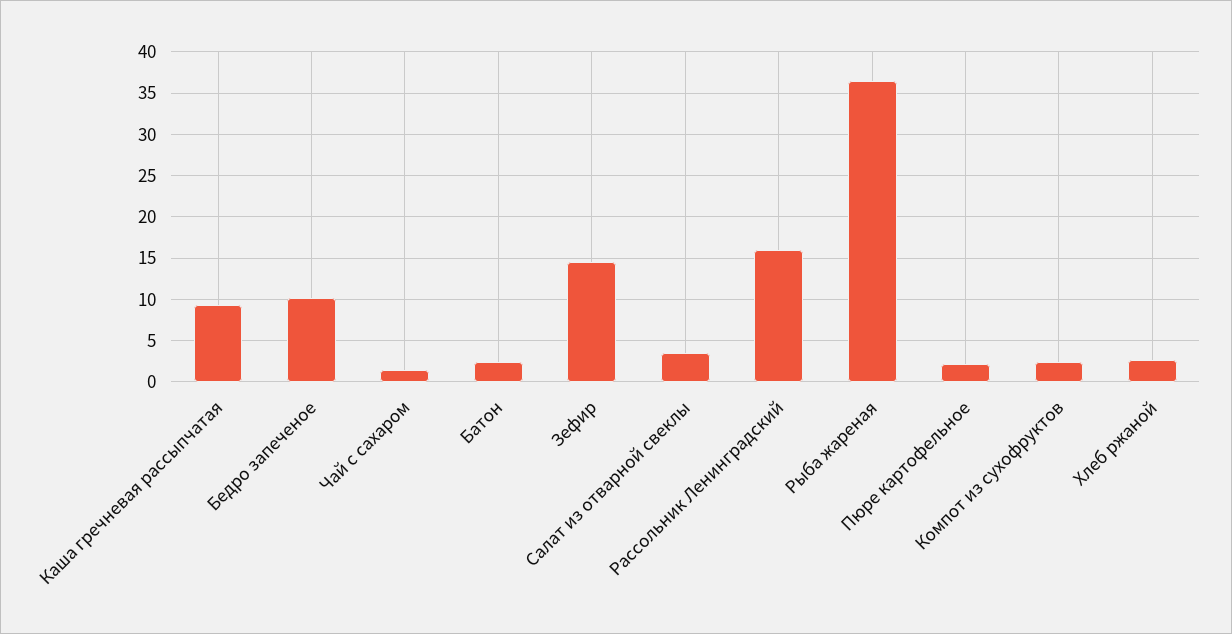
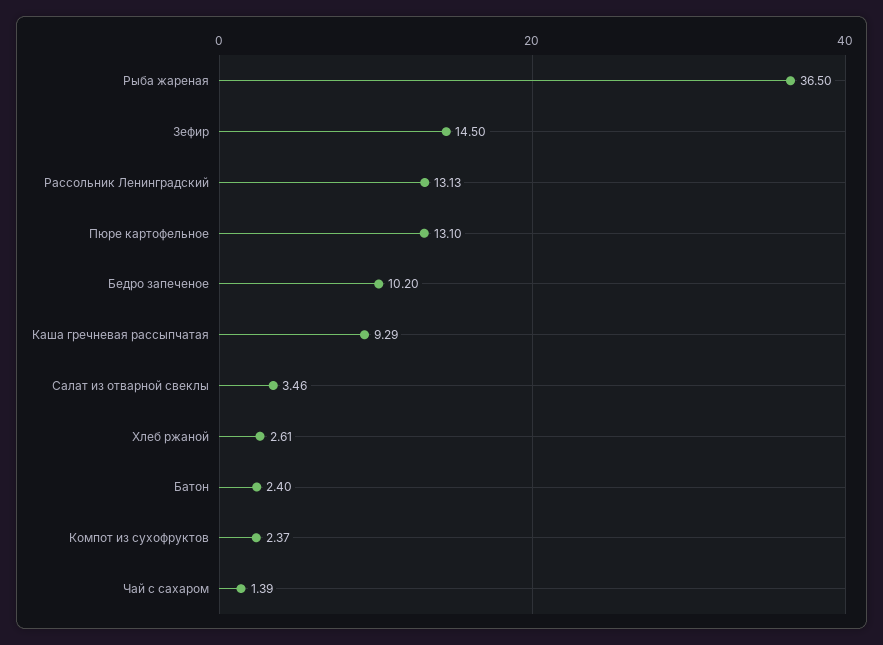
  {
    "Каша гречневая рассыпчатая": 9.29,
    "Бедро запеченое": 10.2,
    "Чай с сахаром": 1.39,
    "Батон": 2.4,
    "Зефир": 14.5,
    "Салат из отварной свеклы": 3.46,
-   "Рассольник Ленинградский": 16,
+   "Рассольник Ленинградский": 13.13,
    "Рыба жареная": 36.5,
-   "Пюре картофельное": 2,
+   "Пюре картофельное": 13.1,
    "Компот из сухофруктов": 2.37,
    "Хлеб ржаной": 2.61
  }

